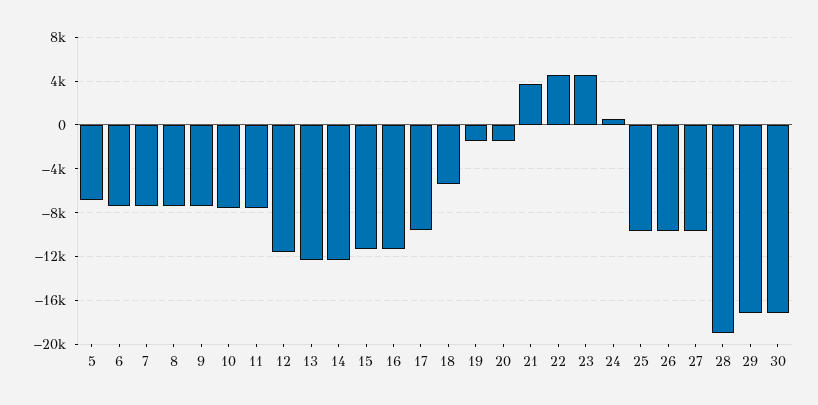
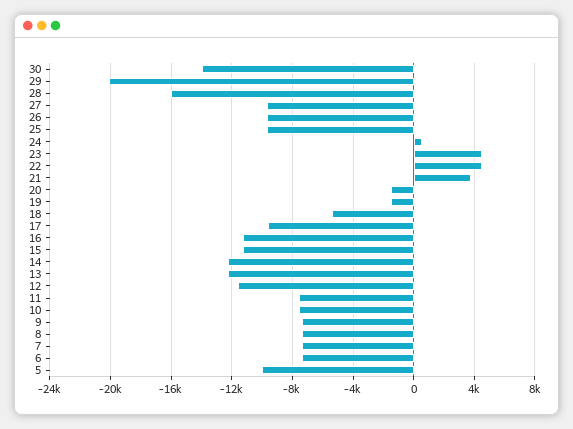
  {
-   "5": -7000,
+   "5": -10000,
    "6": -7500,
    "7": -7500,
    "8": -7500,
    "9": -7500,
    "10": -7500,
    "11": -7500,
    "12": -11500,
    "13": -12500,
    "14": -12500,
    "15": -11500,
    "16": -11500,
    "17": -9500,
    "18": -5500,
    "19": -1500,
    "20": -1500,
    "21": 4000,
    "22": 4500,
    "23": 4500,
    "24": 500,
    "25": -9500,
    "26": -9500,
    "27": -9500,
-   "28": -19000,
+   "28": -16000,
-   "29": -17000,
+   "29": -20000,
-   "30": -17000
+   "30": -14000
  }

